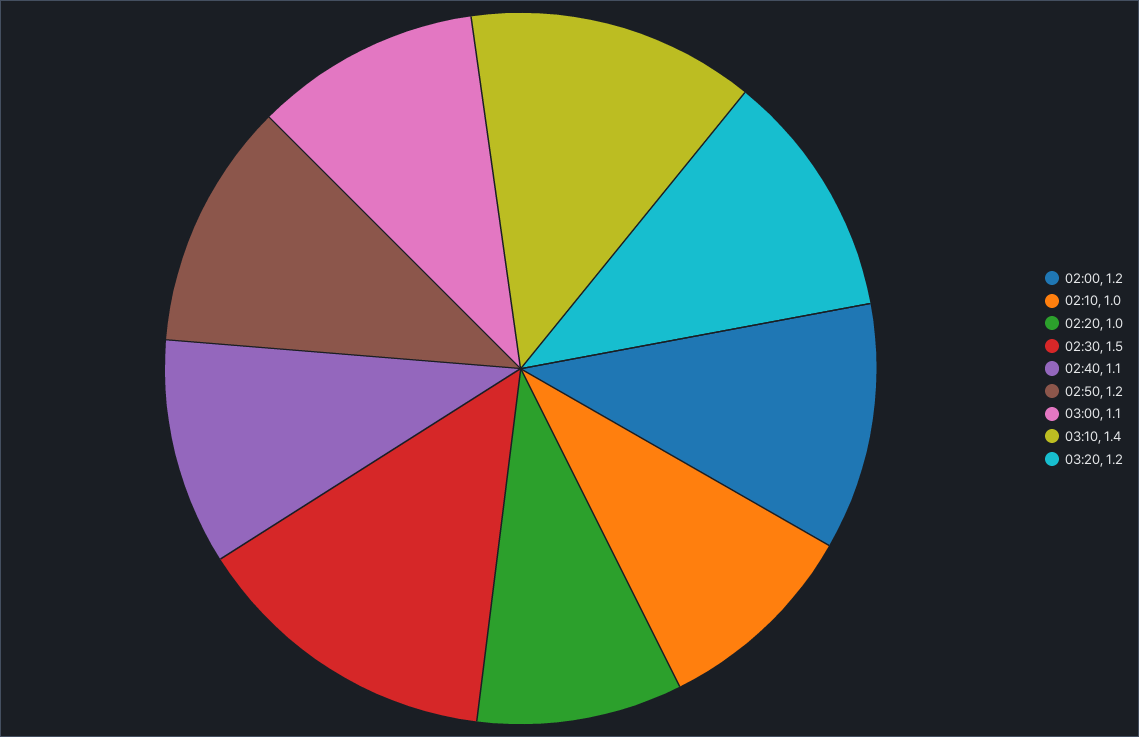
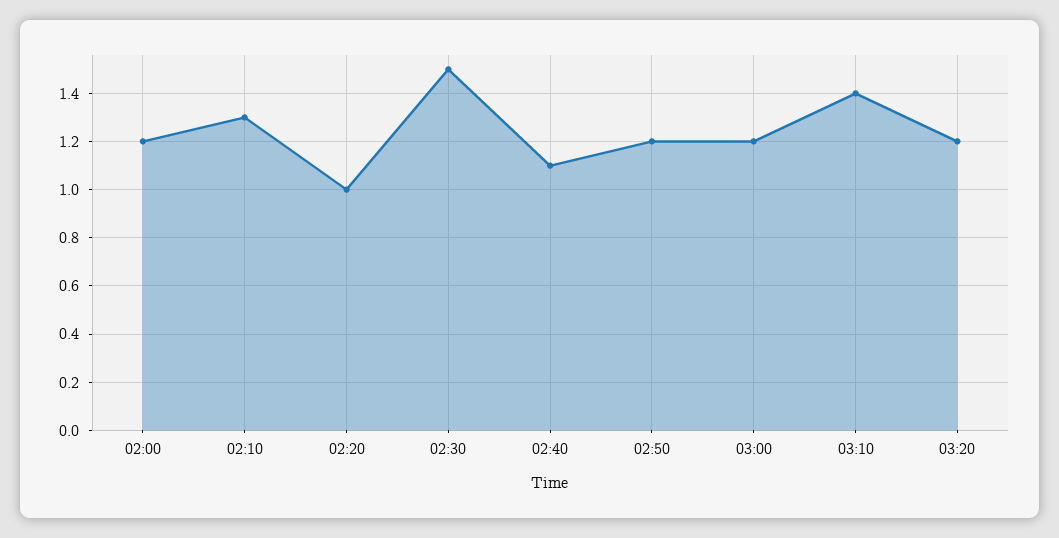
  {
    "02:00": 1.2,
-   "02:10": 1,
+   "02:10": 1.3,
    "02:20": 1,
    "02:30": 1.5,
    "02:40": 1.1,
    "02:50": 1.2,
-   "03:00": 1.1,
+   "03:00": 1.2,
    "03:10": 1.4,
    "03:20": 1.2
  }

